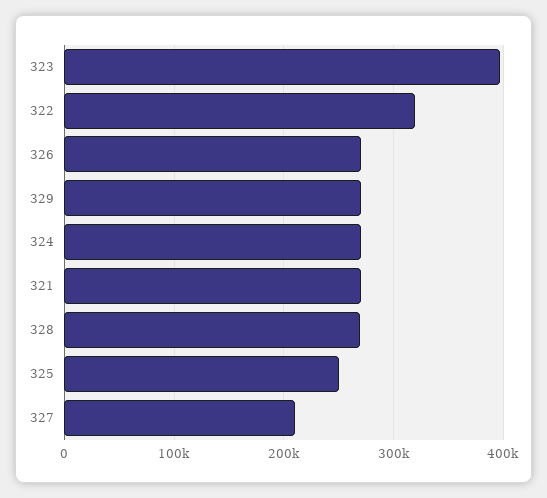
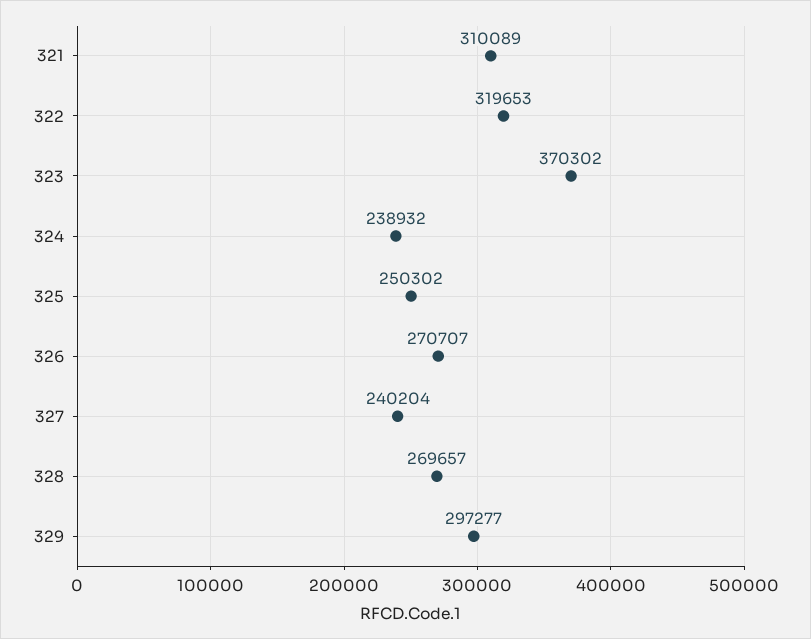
  {
-   "323": 400000,
+   "323": 370302,
    "322": 319653,
    "326": 270707,
-   "329": 270000,
+   "329": 297277,
-   "324": 270000,
+   "324": 238932,
-   "321": 270000,
+   "321": 310089,
    "328": 269657,
    "325": 250302,
-   "327": 210000
+   "327": 240204
  }

